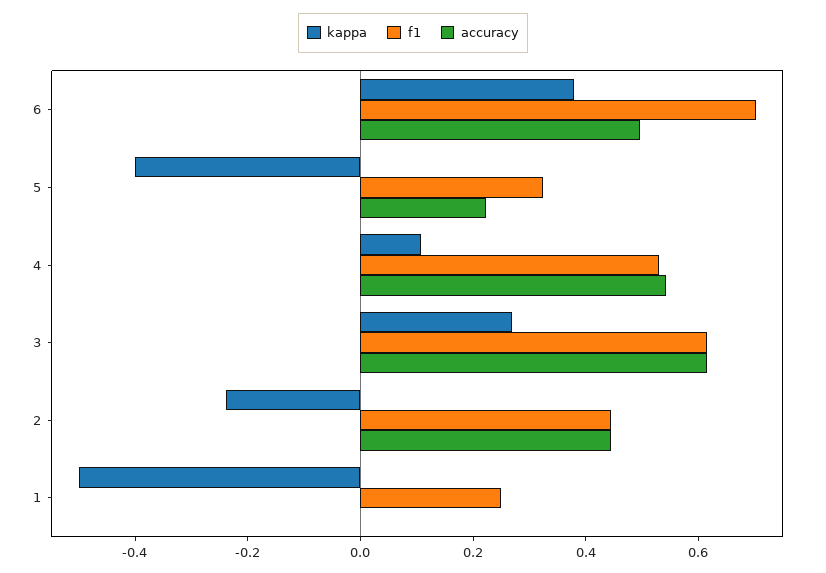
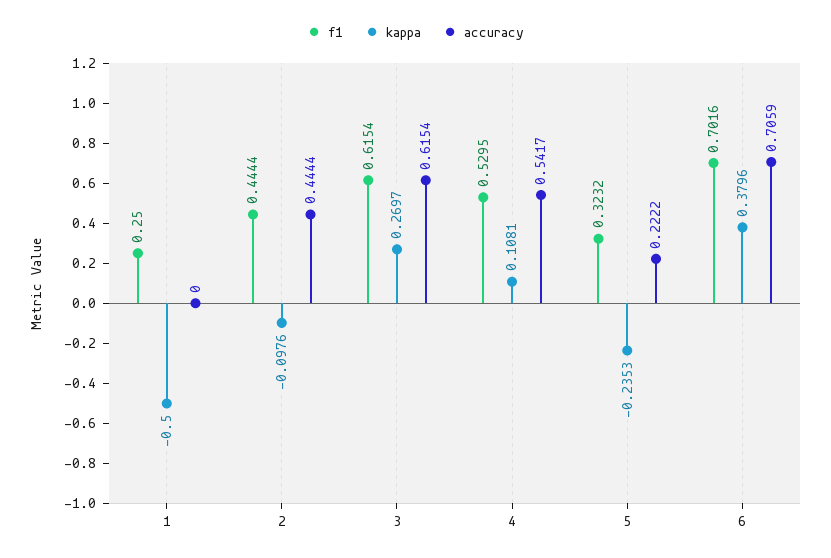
  {
    "kappa": {
      "6": 0.3796,
-     "5": -0.4,
+     "5": -0.2353,
      "4": 0.1081,
      "3": 0.2697,
-     "2": -0.25,
+     "2": -0.0976,
      "1": -0.5
    },
    "f1": {
      "6": 0.7016,
      "5": 0.3232,
      "4": 0.5295,
      "3": 0.6154,
      "2": 0.4444,
      "1": 0.25
    },
    "accuracy": {
-     "6": 0.5,
+     "6": 0.7059,
      "5": 0.2222,
      "4": 0.5417,
      "3": 0.6154,
      "2": 0.4444,
      "1": 0
    }
  }

